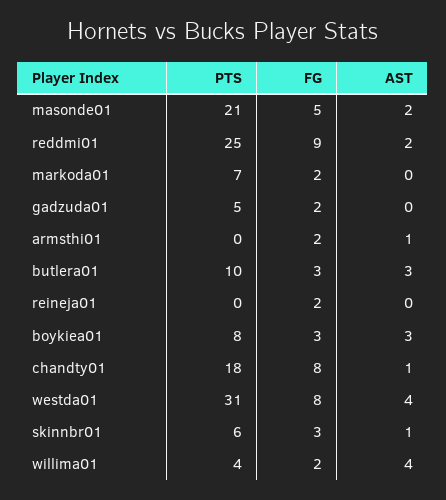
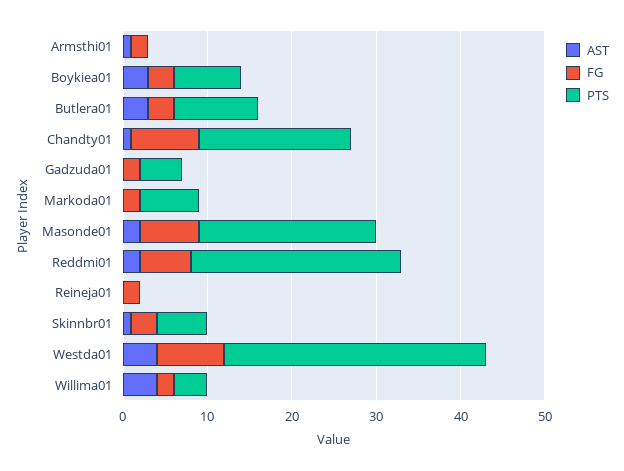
  {
    "PTS": {
      "masonde01": 21,
      "reddmi01": 25,
      "markoda01": 7,
      "gadzuda01": 5,
      "armsthi01": 0,
      "butlera01": 10,
      "reineja01": 0,
      "boykiea01": 8,
      "chandty01": 18,
      "westda01": 31,
      "skinnbr01": 6,
      "willima01": 4
    },
    "FG": {
-     "masonde01": 5,
+     "masonde01": 7,
-     "reddmi01": 9,
+     "reddmi01": 6,
      "markoda01": 2,
      "gadzuda01": 2,
      "armsthi01": 2,
      "butlera01": 3,
      "reineja01": 2,
      "boykiea01": 3,
      "chandty01": 8,
      "westda01": 8,
      "skinnbr01": 3,
      "willima01": 2
    },
    "AST": {
      "masonde01": 2,
      "reddmi01": 2,
      "markoda01": 0,
      "gadzuda01": 0,
      "armsthi01": 1,
      "butlera01": 3,
      "reineja01": 0,
      "boykiea01": 3,
      "chandty01": 1,
      "westda01": 4,
      "skinnbr01": 1,
      "willima01": 4
    }
  }

